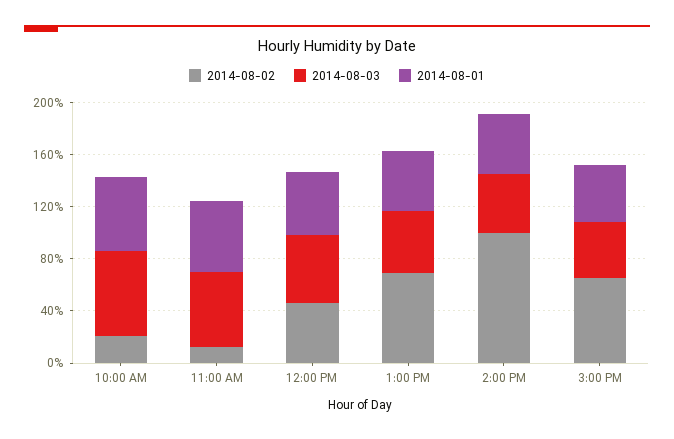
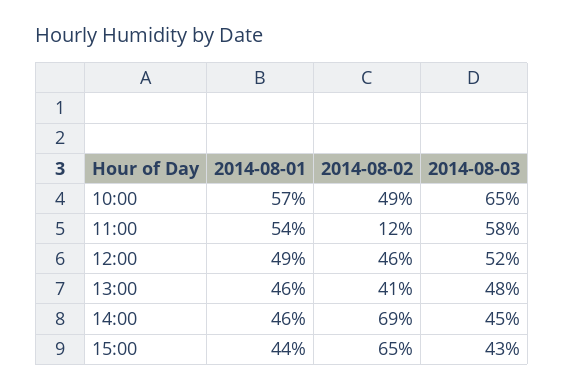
  {
    "2014-08-02": {
-     "10:00 AM": 20,
+     "10:00 AM": 49,
      "11:00 AM": 12,
      "12:00 PM": 46,
-     "1:00 PM": 70,
+     "1:00 PM": 41,
-     "2:00 PM": 100,
+     "2:00 PM": 69,
      "3:00 PM": 65
    },
    "2014-08-03": {
      "10:00 AM": 65,
      "11:00 AM": 58,
      "12:00 PM": 52,
      "1:00 PM": 48,
      "2:00 PM": 45,
      "3:00 PM": 43
    },
    "2014-08-01": {
      "10:00 AM": 57,
      "11:00 AM": 54,
      "12:00 PM": 49,
      "1:00 PM": 46,
      "2:00 PM": 46,
      "3:00 PM": 44
    }
  }

